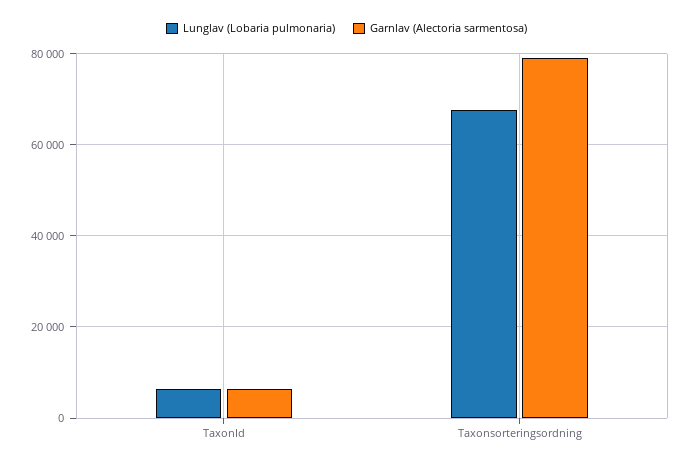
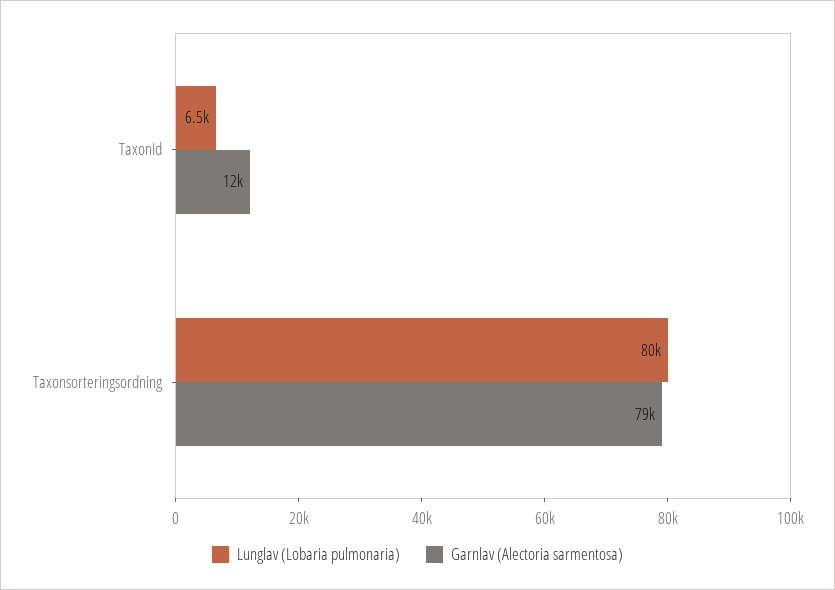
  {
    "Lunglav (Lobaria pulmonaria)": {
      "TaxonId": 6500,
-     "Taxonsorteringsordning": 68000
+     "Taxonsorteringsordning": 80000
    },
    "Garnlav (Alectoria sarmentosa)": {
-     "TaxonId": 6000,
+     "TaxonId": 12000,
      "Taxonsorteringsordning": 79000
    }
  }

